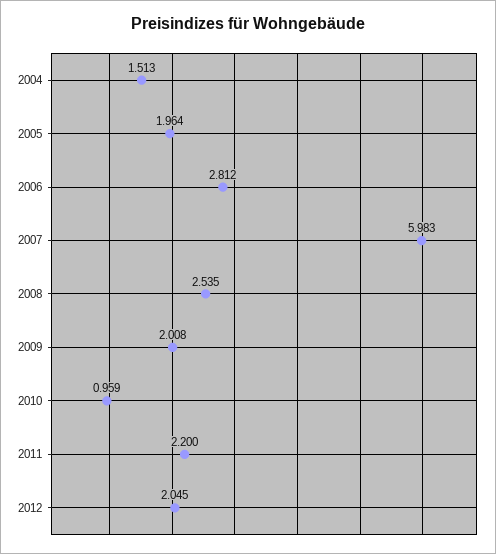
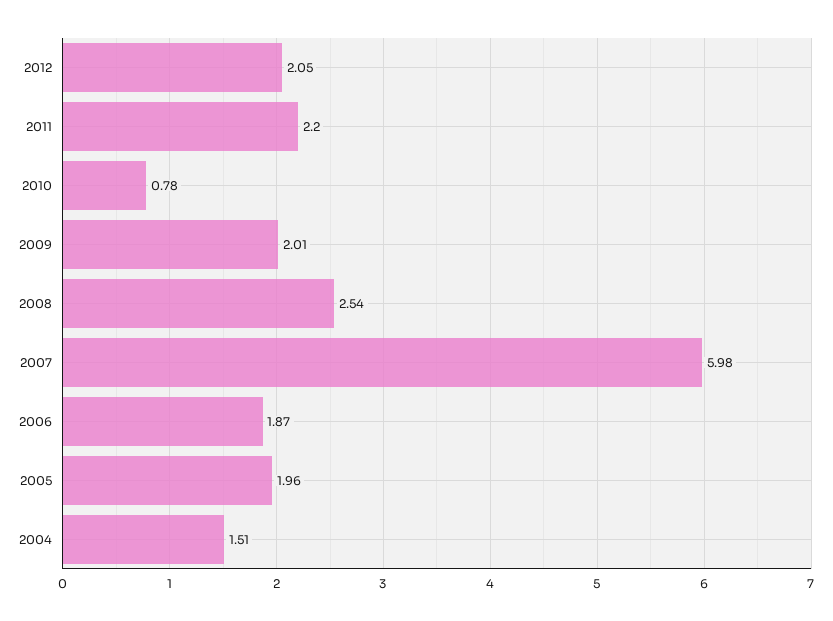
  {
    "2004": 1.513,
    "2005": 1.964,
-   "2006": 2.812,
+   "2006": 1.87,
    "2007": 5.983,
    "2008": 2.535,
    "2009": 2.008,
-   "2010": 0.959,
+   "2010": 0.78,
    "2011": 2.2,
    "2012": 2.045
  }

